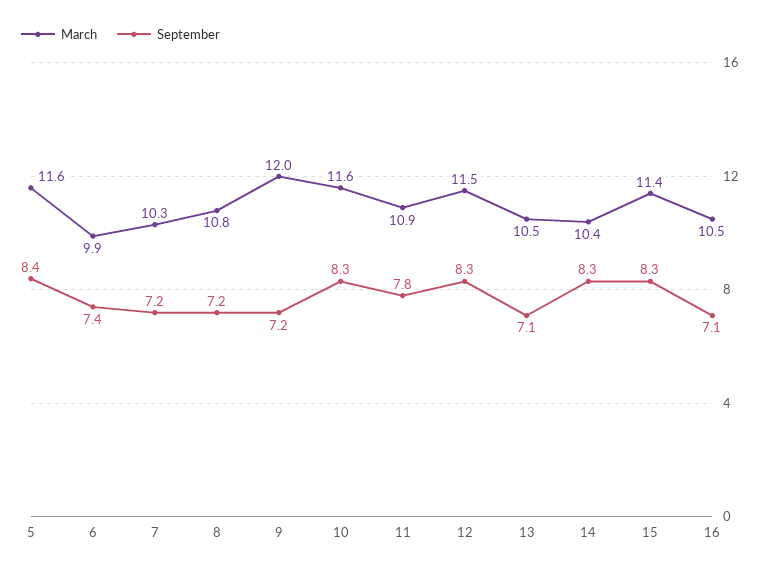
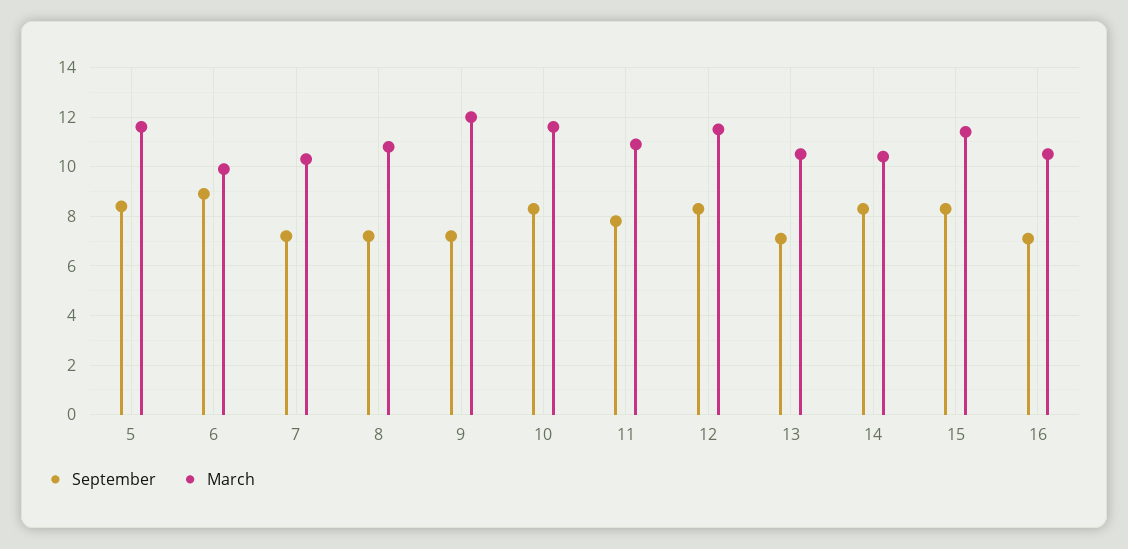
  {
    "March": {
      "5": 11.6,
      "6": 9.9,
      "7": 10.3,
      "8": 10.8,
      "9": 12,
      "10": 11.6,
      "11": 10.9,
      "12": 11.5,
      "13": 10.5,
      "14": 10.4,
      "15": 11.4,
      "16": 10.5
    },
    "September": {
      "5": 8.4,
-     "6": 7.4,
+     "6": 9,
      "7": 7.2,
      "8": 7.2,
      "9": 7.2,
      "10": 8.3,
      "11": 7.8,
      "12": 8.3,
      "13": 7.1,
      "14": 8.3,
      "15": 8.3,
      "16": 7.1
    }
  }

